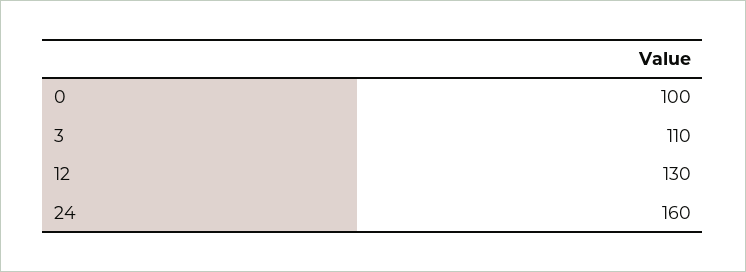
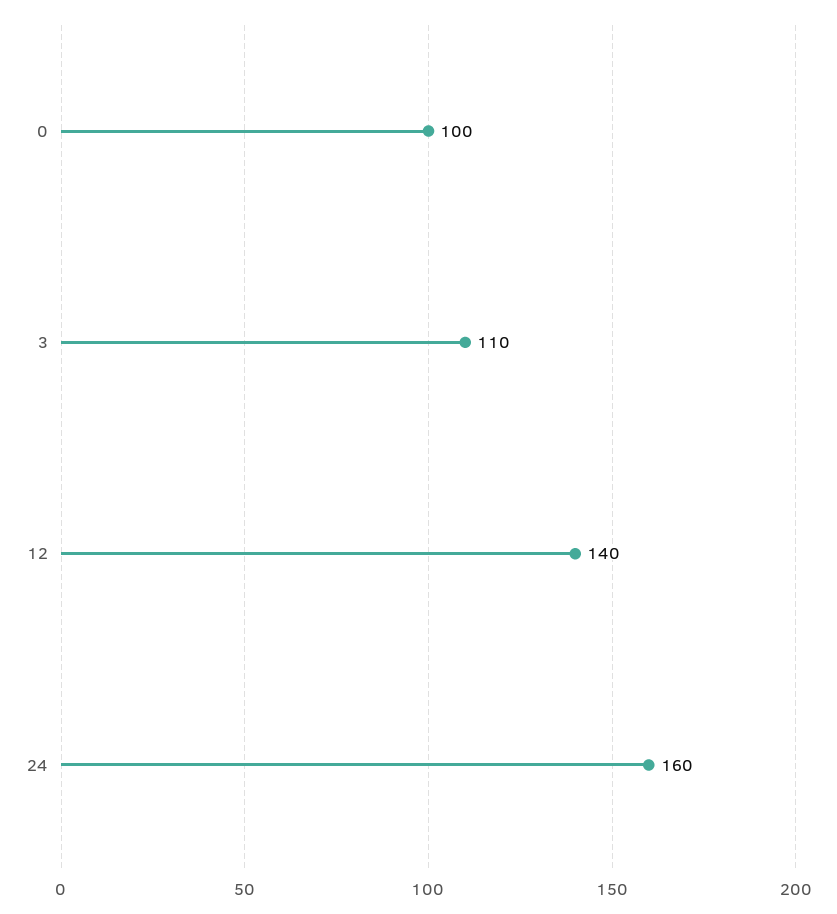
  {
    "0": 100,
    "3": 110,
-   "12": 130,
+   "12": 140,
    "24": 160
  }

